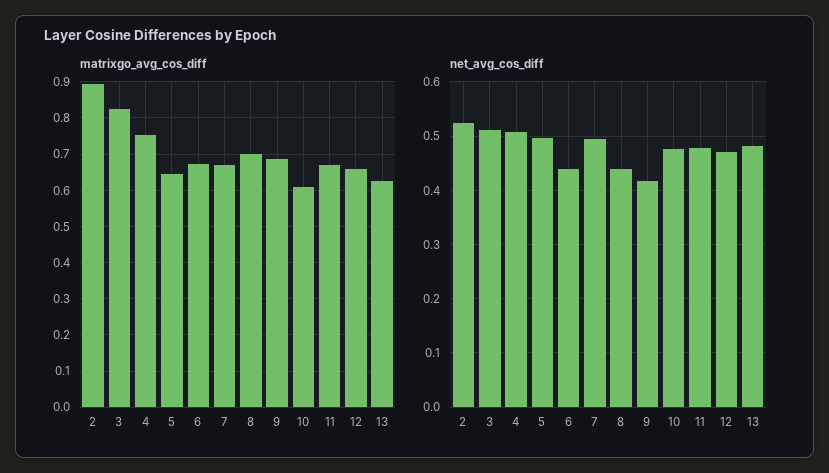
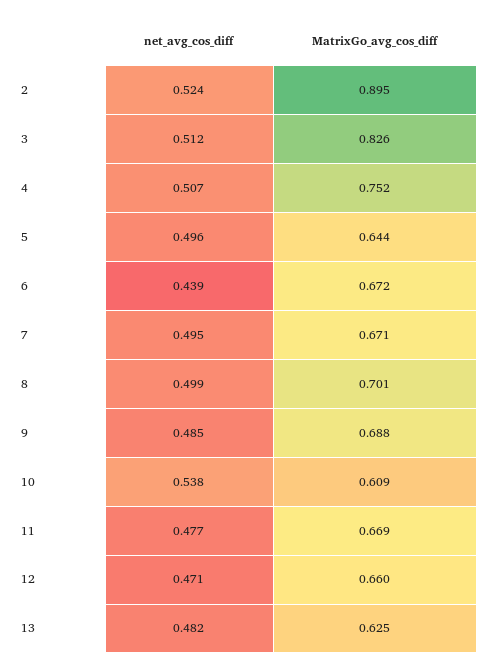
  {
    "matrixgo_avg_cos_diff": {
      "2": 0.895,
      "3": 0.826,
      "4": 0.752,
      "5": 0.644,
      "6": 0.672,
      "7": 0.671,
      "8": 0.701,
      "9": 0.688,
      "10": 0.609,
      "11": 0.669,
      "12": 0.66,
      "13": 0.625
    },
    "net_avg_cos_diff": {
      "2": 0.524,
      "3": 0.512,
      "4": 0.507,
      "5": 0.496,
      "6": 0.439,
      "7": 0.495,
-     "8": 0.44,
+     "8": 0.499,
-     "9": 0.42,
+     "9": 0.485,
-     "10": 0.48,
+     "10": 0.538,
      "11": 0.477,
      "12": 0.471,
      "13": 0.482
    }
  }

